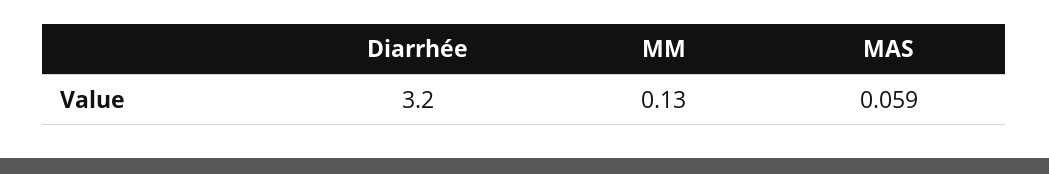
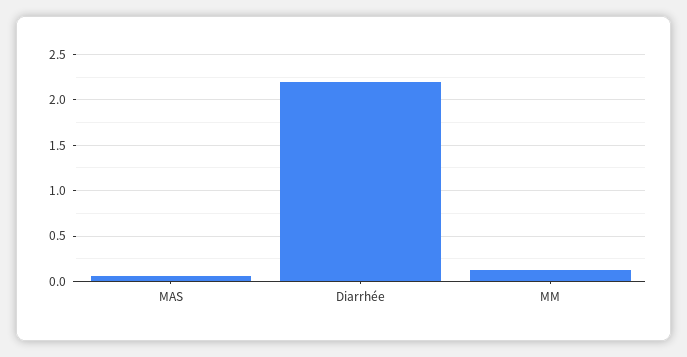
  {
-   "Diarrhée": 3.2,
+   "Diarrhée": 2.2,
    "MM": 0.13,
    "MAS": 0.059
  }

